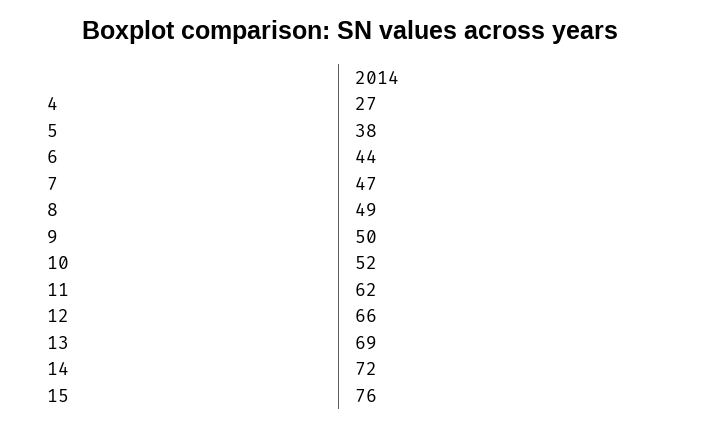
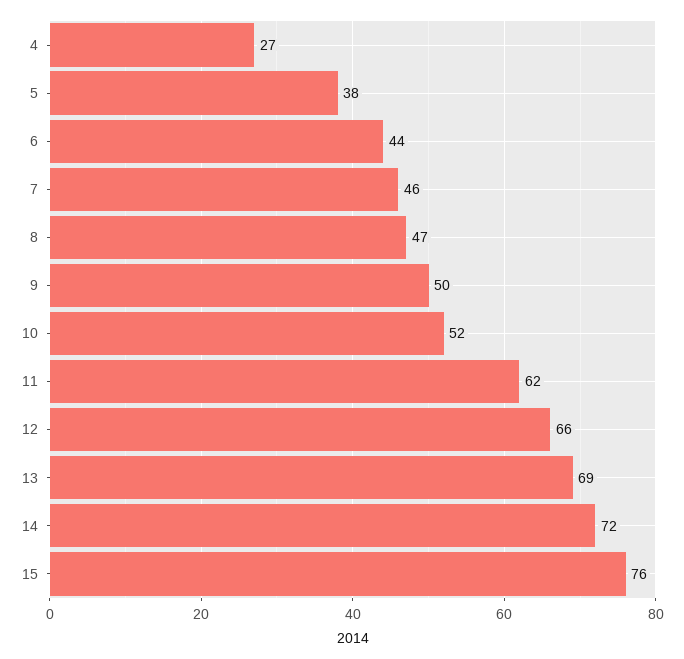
  {
    "4": 27,
    "5": 38,
    "6": 44,
-   "7": 47,
+   "7": 46,
-   "8": 49,
+   "8": 47,
    "9": 50,
    "10": 52,
    "11": 62,
    "12": 66,
    "13": 69,
    "14": 72,
    "15": 76
  }

